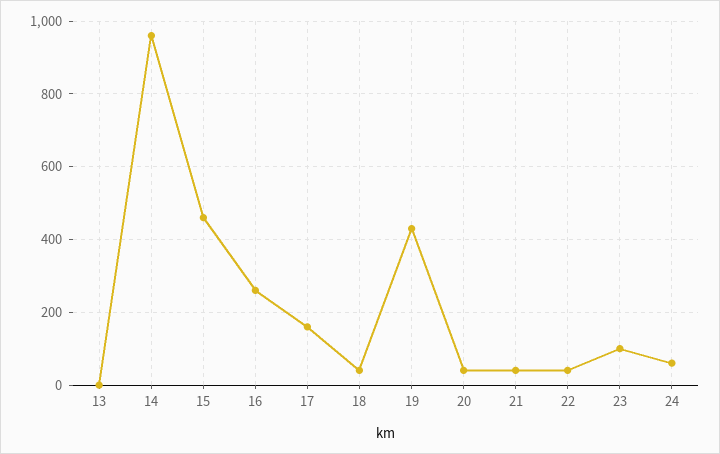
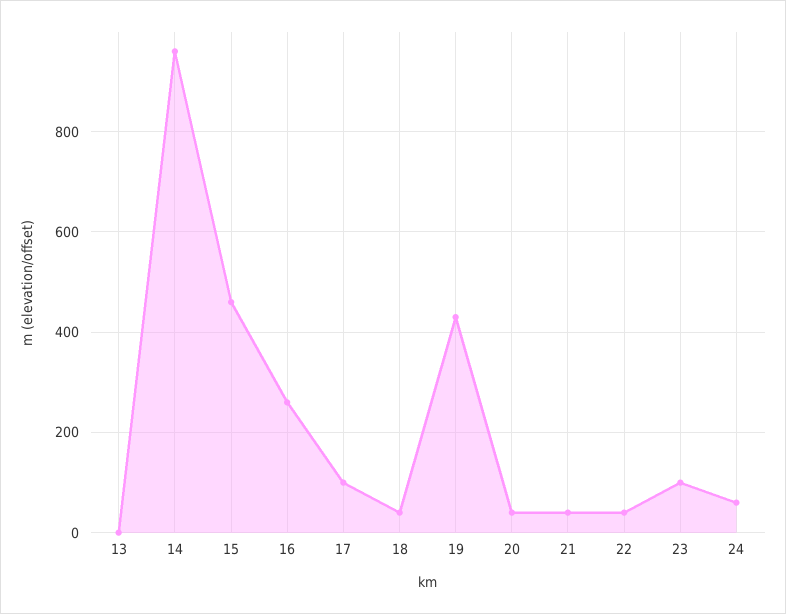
  {
    "13": 0,
    "14": 960,
    "15": 460,
    "16": 260,
-   "17": 160,
+   "17": 100,
    "18": 40,
    "19": 440,
    "20": 40,
    "21": 40,
    "22": 40,
    "23": 100,
    "24": 60
  }

